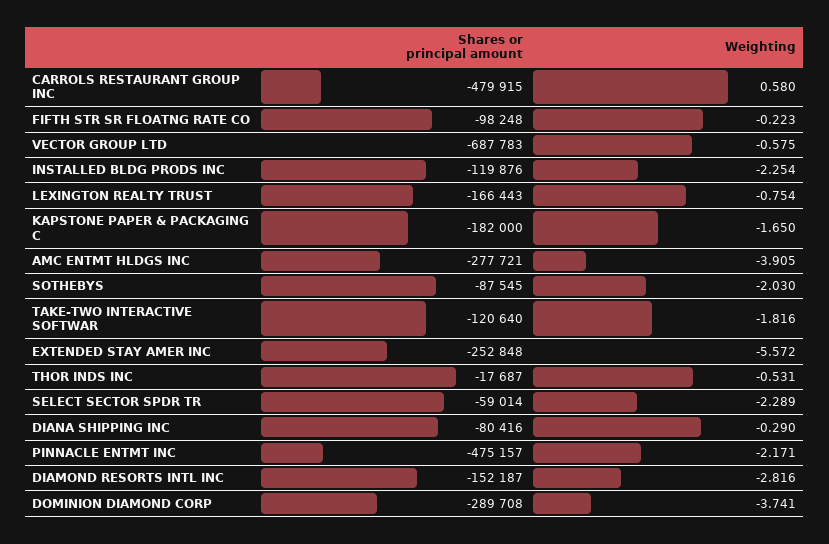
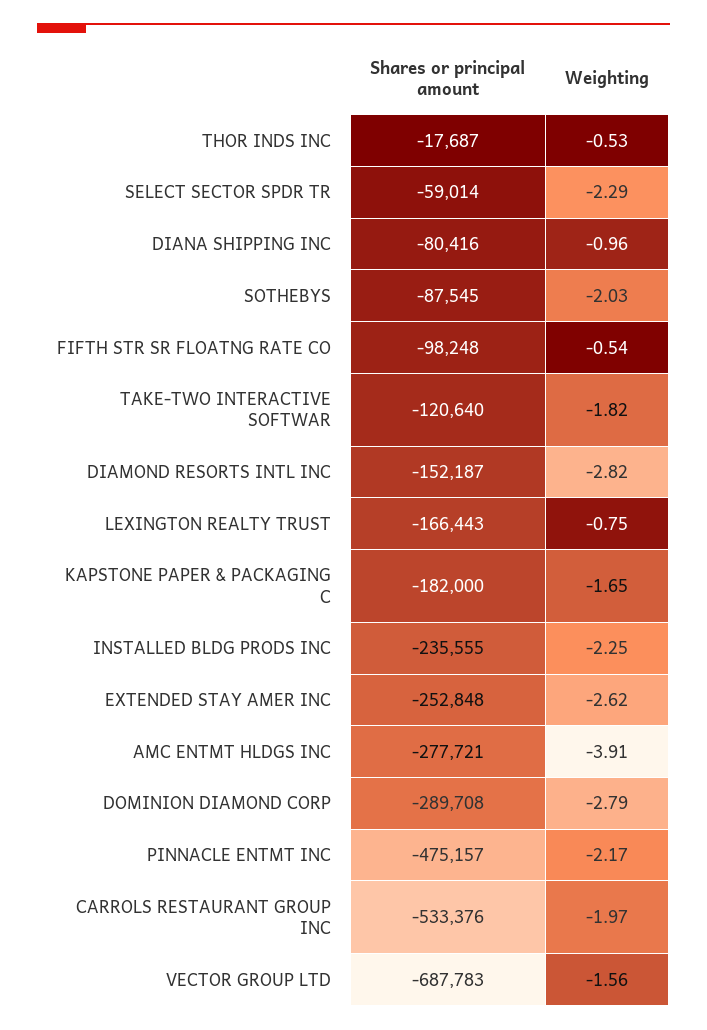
  {
    "Shares or principal amount": {
-     "CARROLS RESTAURANT GROUP INC": -479915,
+     "CARROLS RESTAURANT GROUP INC": -533376,
      "FIFTH STR SR FLOATNG RATE CO": -98248,
      "VECTOR GROUP LTD": -687783,
-     "INSTALLED BLDG PRODS INC": -119876,
+     "INSTALLED BLDG PRODS INC": -235555,
      "LEXINGTON REALTY TRUST": -166443,
      "KAPSTONE PAPER & PACKAGING C": -182000,
      "AMC ENTMT HLDGS INC": -277721,
      "SOTHEBYS": -87545,
      "TAKE-TWO INTERACTIVE SOFTWAR": -120640,
      "EXTENDED STAY AMER INC": -252848,
      "THOR INDS INC": -17687,
      "SELECT SECTOR SPDR TR": -59014,
      "DIANA SHIPPING INC": -80416,
      "PINNACLE ENTMT INC": -475157,
      "DIAMOND RESORTS INTL INC": -152187,
      "DOMINION DIAMOND CORP": -289708
    },
    "Weighting": {
-     "CARROLS RESTAURANT GROUP INC": 0.58,
+     "CARROLS RESTAURANT GROUP INC": -1.97,
-     "FIFTH STR SR FLOATNG RATE CO": -0.223,
+     "FIFTH STR SR FLOATNG RATE CO": -0.54,
-     "VECTOR GROUP LTD": -0.575,
+     "VECTOR GROUP LTD": -1.56,
      "INSTALLED BLDG PRODS INC": -2.254,
      "LEXINGTON REALTY TRUST": -0.754,
      "KAPSTONE PAPER & PACKAGING C": -1.65,
      "AMC ENTMT HLDGS INC": -3.905,
      "SOTHEBYS": -2.03,
      "TAKE-TWO INTERACTIVE SOFTWAR": -1.816,
-     "EXTENDED STAY AMER INC": -5.572,
+     "EXTENDED STAY AMER INC": -2.62,
      "THOR INDS INC": -0.531,
      "SELECT SECTOR SPDR TR": -2.289,
-     "DIANA SHIPPING INC": -0.29,
+     "DIANA SHIPPING INC": -0.96,
      "PINNACLE ENTMT INC": -2.171,
      "DIAMOND RESORTS INTL INC": -2.816,
-     "DOMINION DIAMOND CORP": -3.741
+     "DOMINION DIAMOND CORP": -2.79
    }
  }

